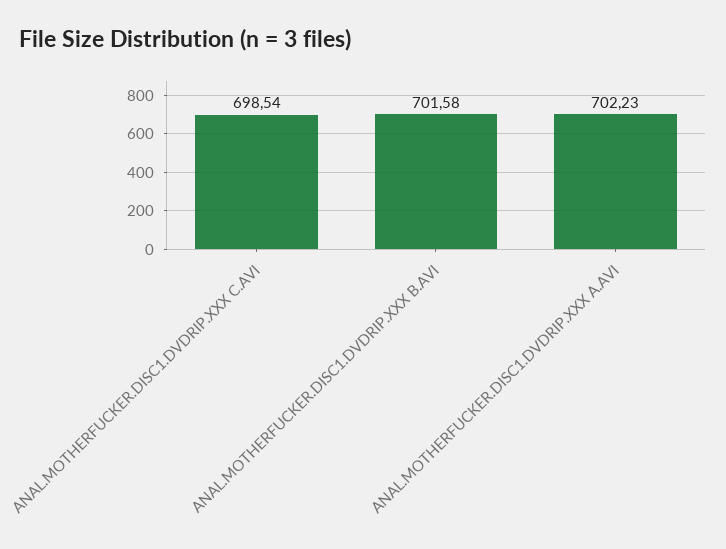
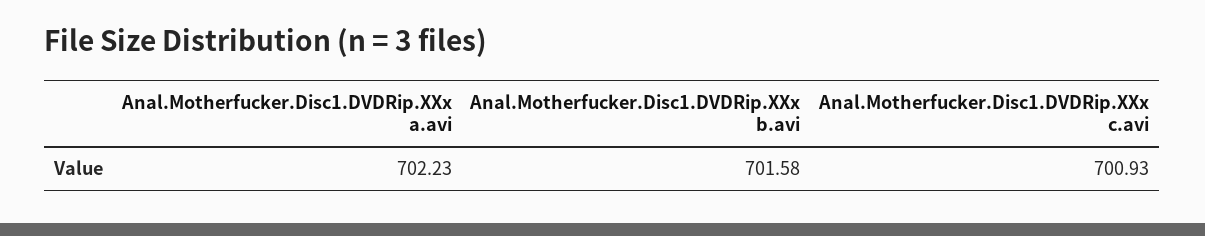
  {
-   "ANAL.MOTHERFUCKER.DISC1.DVDRIP.XXX C.AVI": 698.54,
+   "ANAL.MOTHERFUCKER.DISC1.DVDRIP.XXX C.AVI": 700.93,
    "ANAL.MOTHERFUCKER.DISC1.DVDRIP.XXX B.AVI": 701.58,
    "ANAL.MOTHERFUCKER.DISC1.DVDRIP.XXX A.AVI": 702.23
  }

